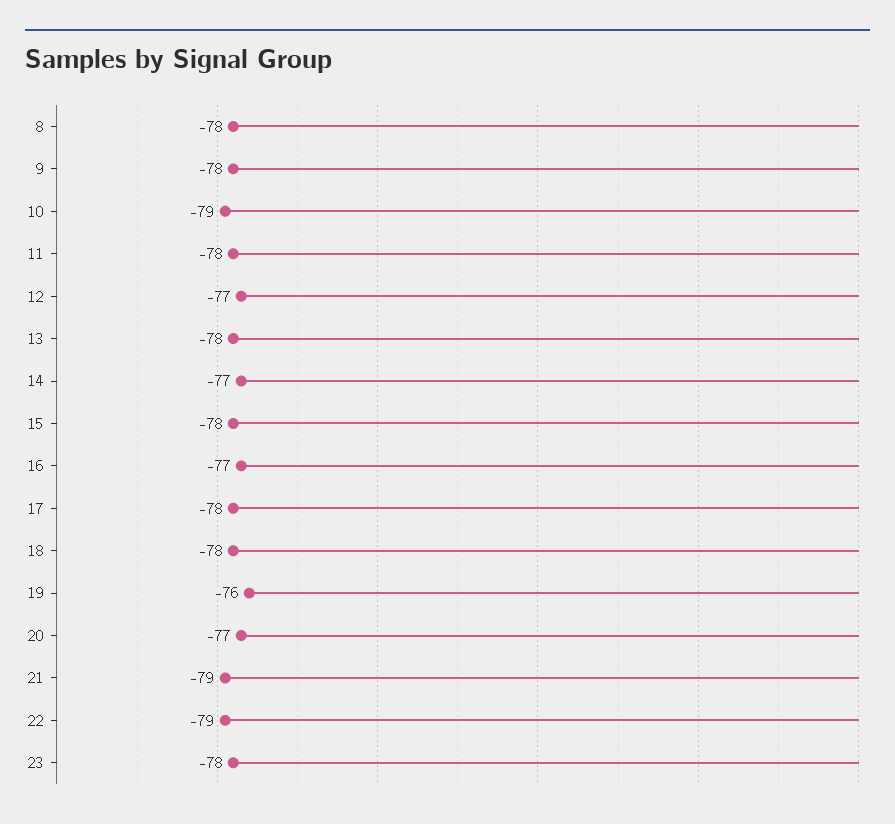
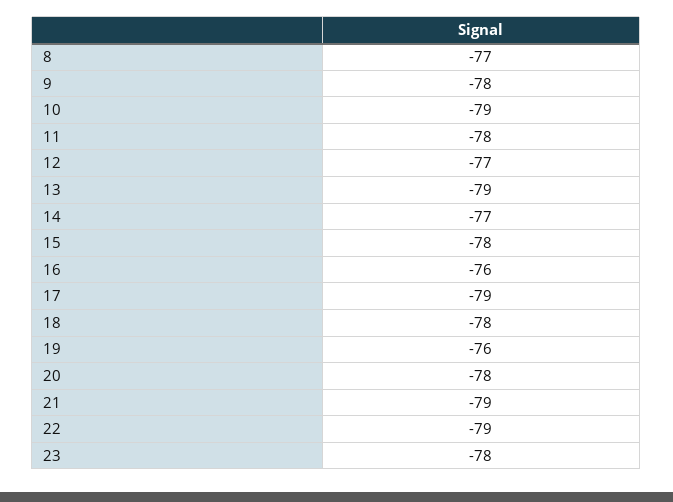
  {
-   "8": -78,
+   "8": -77,
    "9": -78,
    "10": -79,
    "11": -78,
    "12": -77,
-   "13": -78,
+   "13": -79,
    "14": -77,
    "15": -78,
-   "16": -77,
+   "16": -76,
-   "17": -78,
+   "17": -79,
    "18": -78,
    "19": -76,
-   "20": -77,
+   "20": -78,
    "21": -79,
    "22": -79,
    "23": -78
  }

